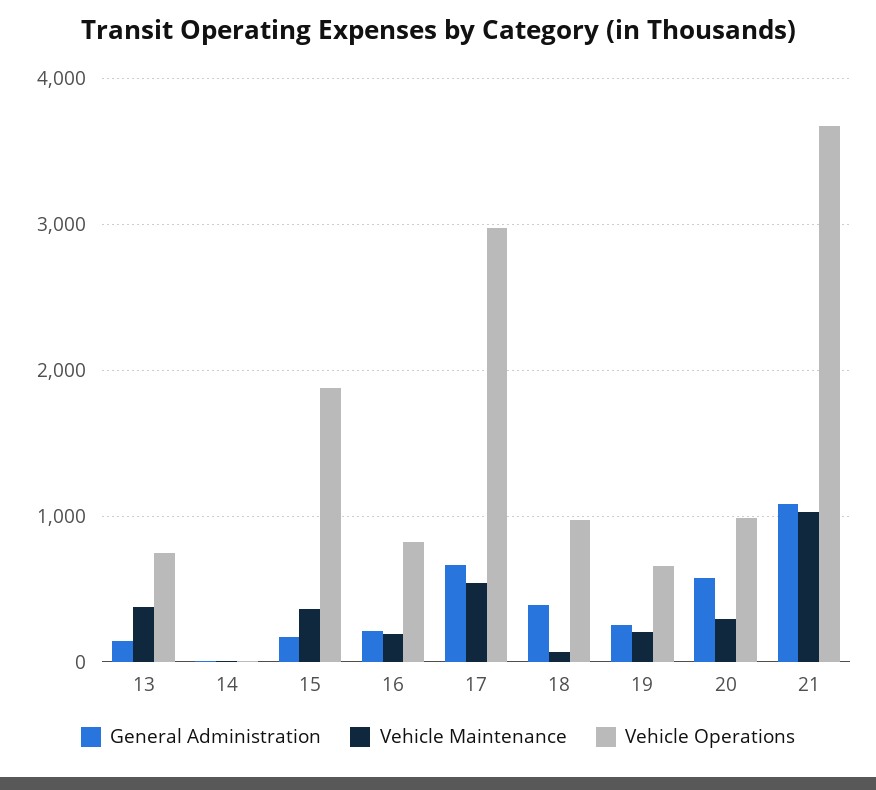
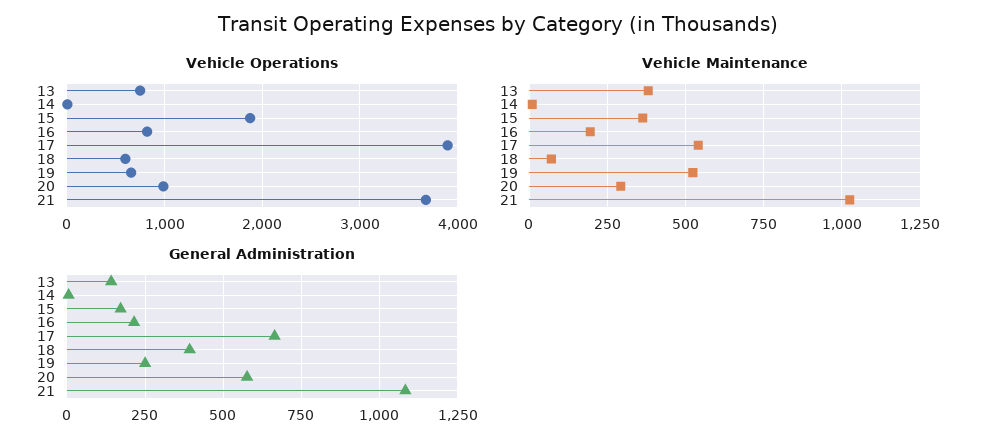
  {
    "General Administration": {
      "13": 150,
      "14": 0,
      "15": 175,
      "16": 225,
      "17": 675,
      "18": 400,
      "19": 250,
      "20": 575,
      "21": 1075
    },
    "Vehicle Maintenance": {
      "13": 375,
      "14": 0,
      "15": 375,
      "16": 200,
      "17": 550,
      "18": 75,
-     "19": 200,
+     "19": 525,
      "20": 300,
      "21": 1025
    },
    "Vehicle Operations": {
      "13": 700,
      "14": 0,
      "15": 1900,
      "16": 800,
-     "17": 3000,
+     "17": 3900,
-     "18": 1000,
+     "18": 600,
      "19": 700,
      "20": 1000,
      "21": 3700
    }
  }

